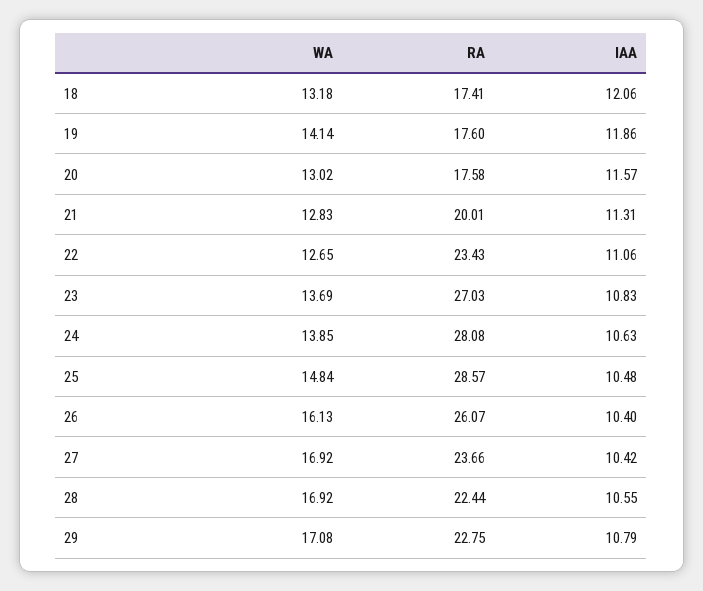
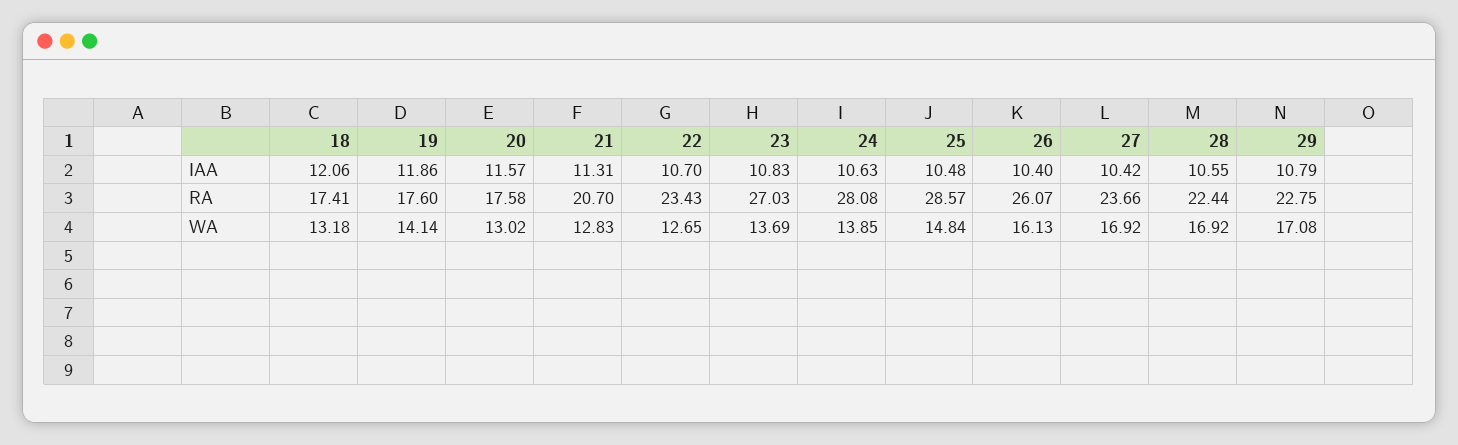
  {
    "WA": {
      "18": 13.18,
      "19": 14.14,
      "20": 13.02,
      "21": 12.83,
      "22": 12.65,
      "23": 13.69,
      "24": 13.85,
      "25": 14.84,
      "26": 16.13,
      "27": 16.92,
      "28": 16.92,
      "29": 17.08
    },
    "RA": {
      "18": 17.41,
      "19": 17.6,
      "20": 17.58,
-     "21": 20.01,
+     "21": 20.7,
      "22": 23.43,
      "23": 27.03,
      "24": 28.08,
      "25": 28.57,
      "26": 26.07,
      "27": 23.66,
      "28": 22.44,
      "29": 22.75
    },
    "IAA": {
      "18": 12.06,
      "19": 11.86,
      "20": 11.57,
      "21": 11.31,
-     "22": 11.06,
+     "22": 10.7,
      "23": 10.83,
      "24": 10.63,
      "25": 10.48,
      "26": 10.4,
      "27": 10.42,
      "28": 10.55,
      "29": 10.79
    }
  }

